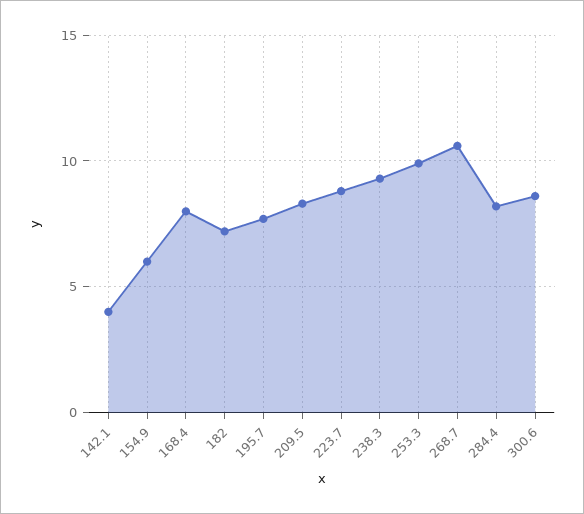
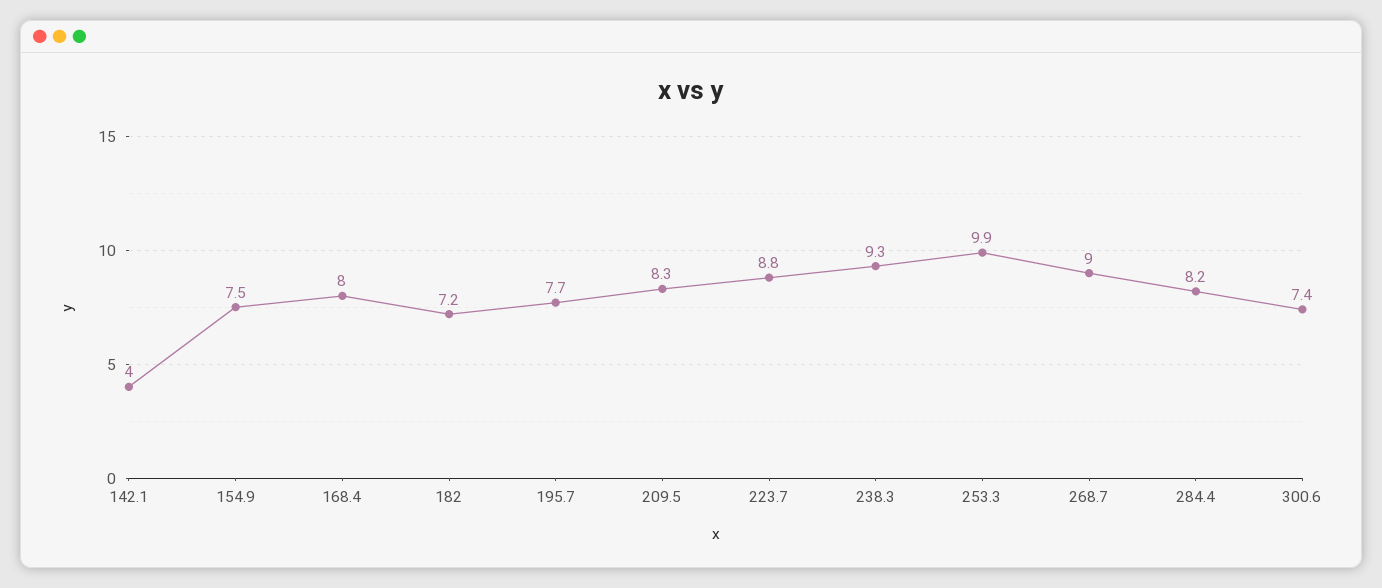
  {
    "142.1": 4,
-   "154.9": 6,
+   "154.9": 7.5,
    "168.4": 8,
    "182": 7.2,
    "195.7": 7.7,
    "209.5": 8.3,
    "223.7": 8.8,
    "238.3": 9.3,
    "253.3": 9.9,
-   "268.7": 10.5,
+   "268.7": 9,
    "284.4": 8.2,
-   "300.6": 8.5
+   "300.6": 7.4
  }

